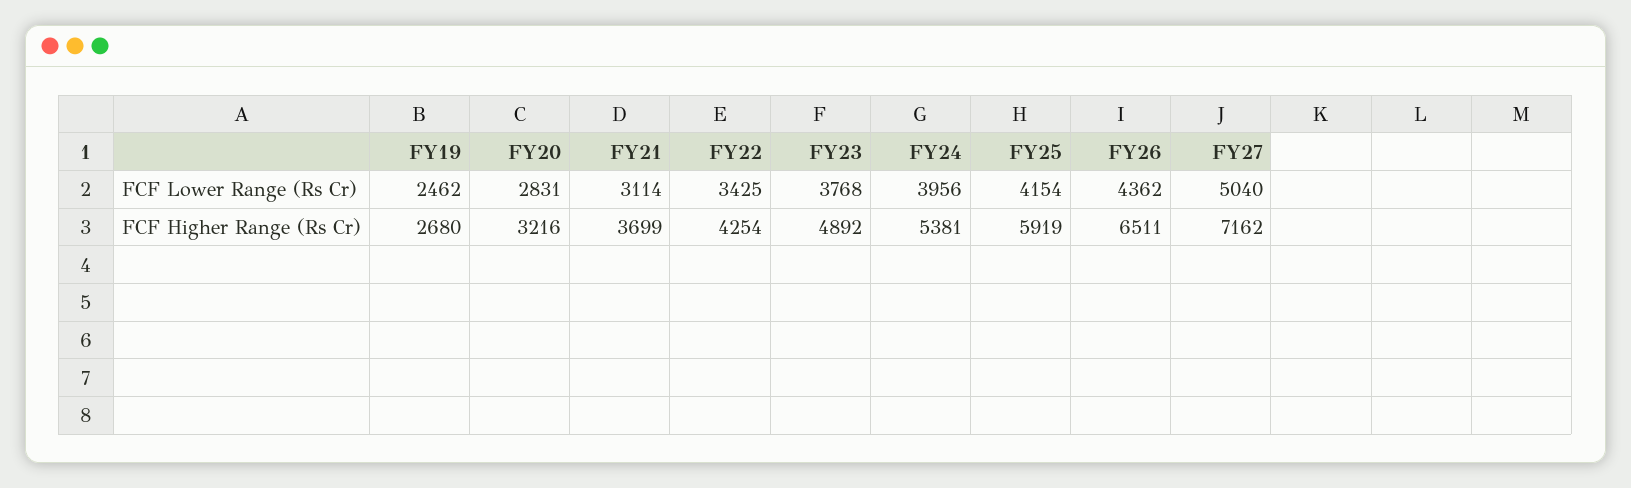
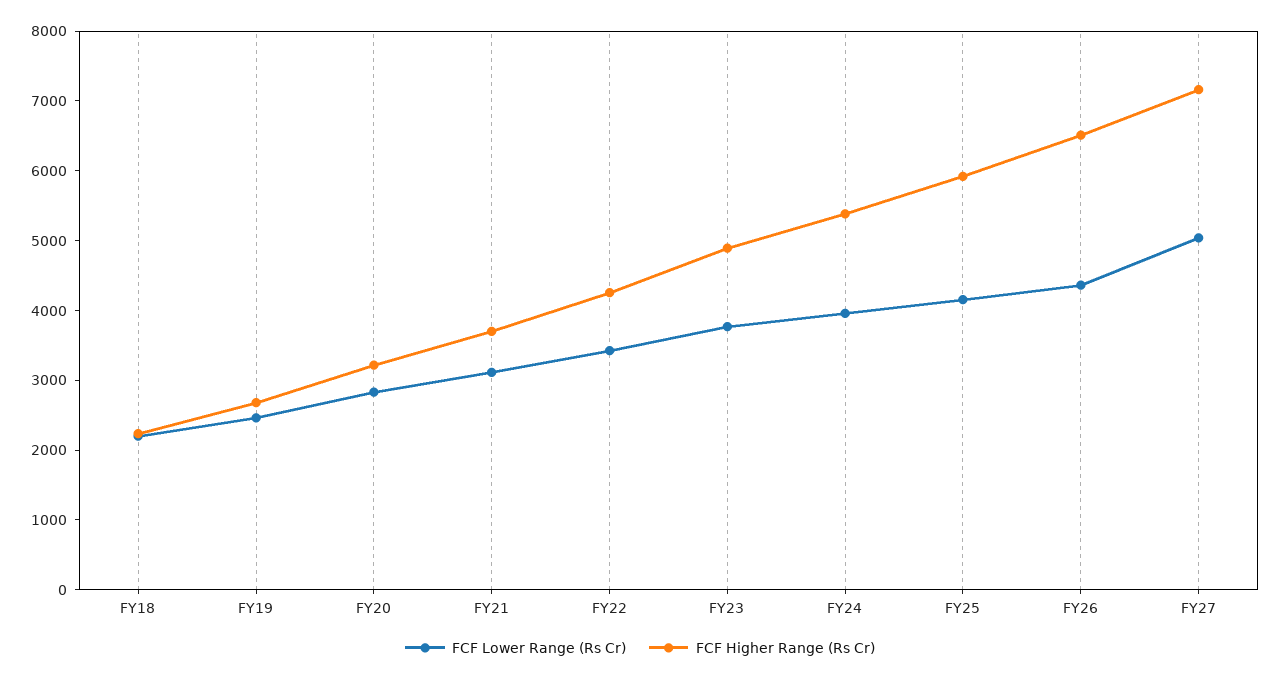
  {
    "FCF Lower Range (Rs Cr)": {
      "FY19": 2462,
      "FY20": 2831,
      "FY21": 3114,
      "FY22": 3425,
      "FY23": 3768,
      "FY24": 3956,
      "FY25": 4154,
      "FY26": 4362,
-     "FY27": 5040
+     "FY27": 5040,
+     "FY18": 2200
    },
    "FCF Higher Range (Rs Cr)": {
      "FY19": 2680,
      "FY20": 3216,
      "FY21": 3699,
      "FY22": 4254,
      "FY23": 4892,
      "FY24": 5381,
      "FY25": 5919,
      "FY26": 6511,
-     "FY27": 7162
+     "FY27": 7162,
+     "FY18": 2200
    }
  }

